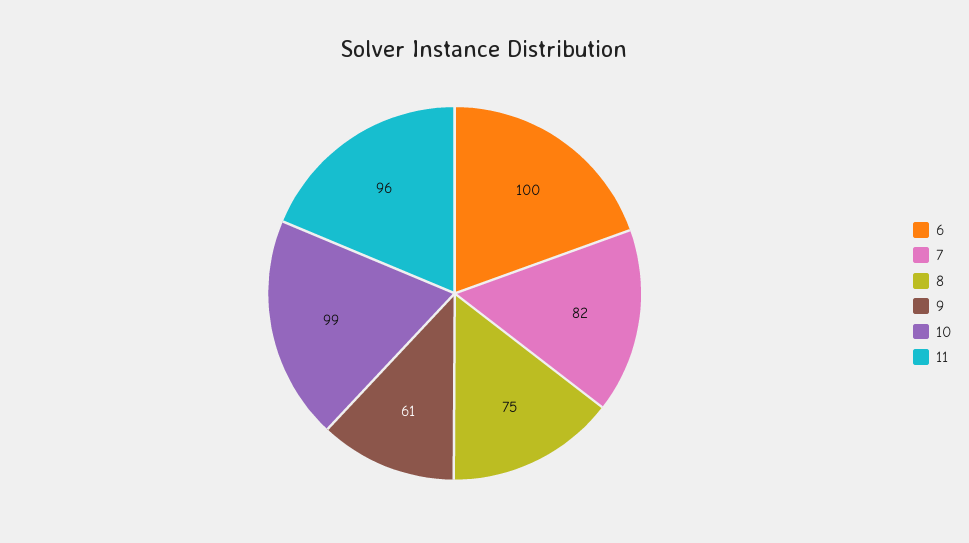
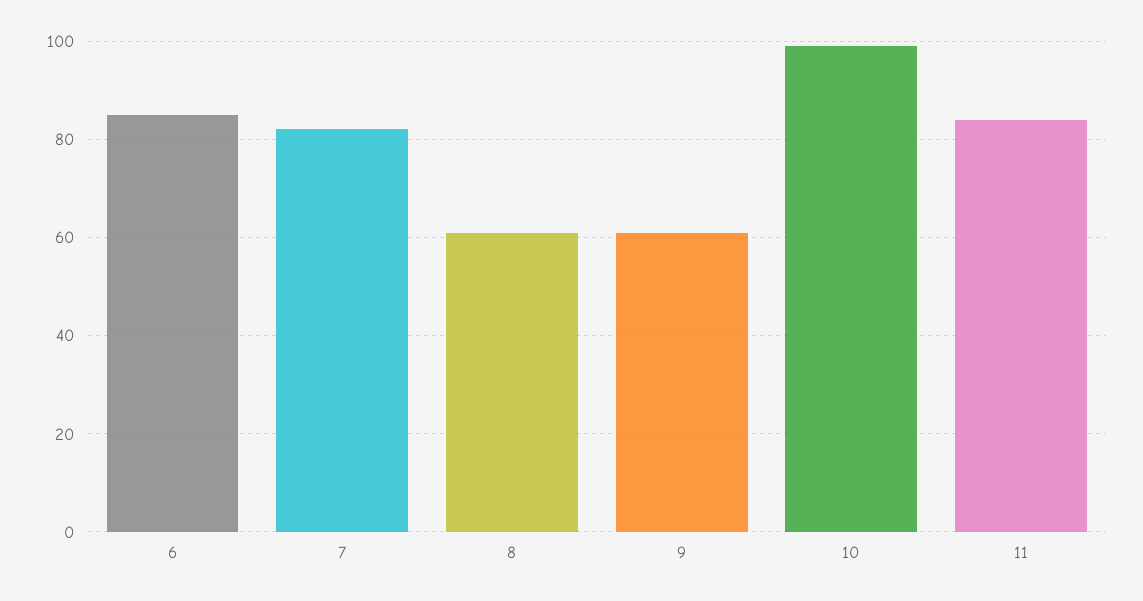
  {
-   "6": 100,
+   "6": 85,
    "7": 82,
-   "8": 75,
+   "8": 60,
    "9": 61,
    "10": 99,
-   "11": 96
+   "11": 85
  }

